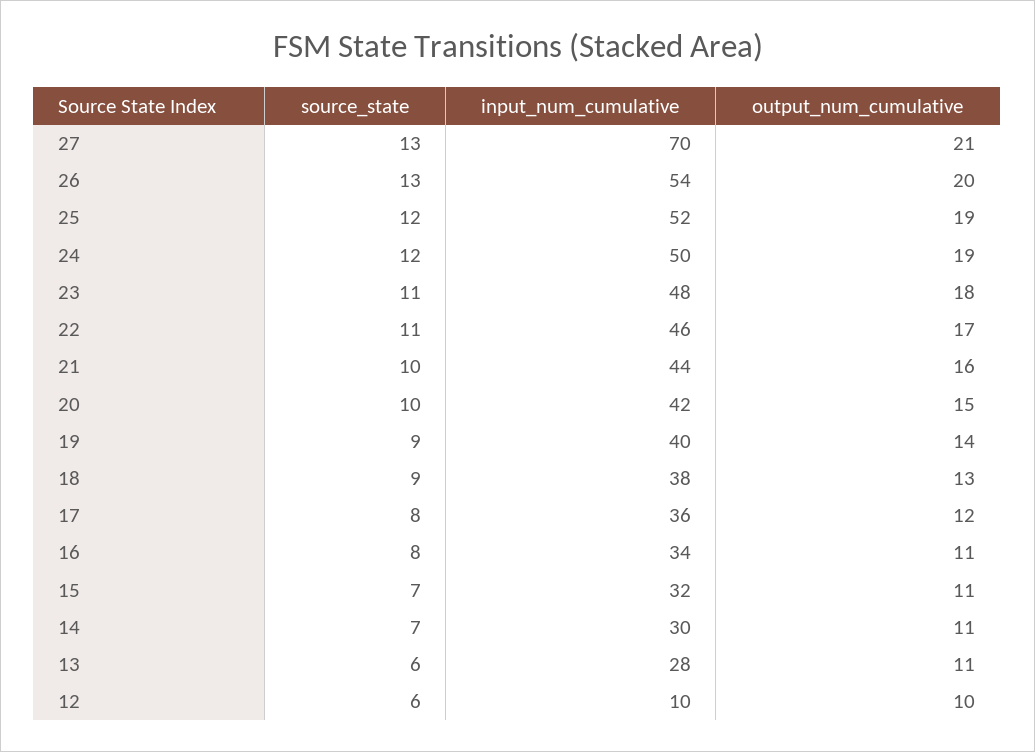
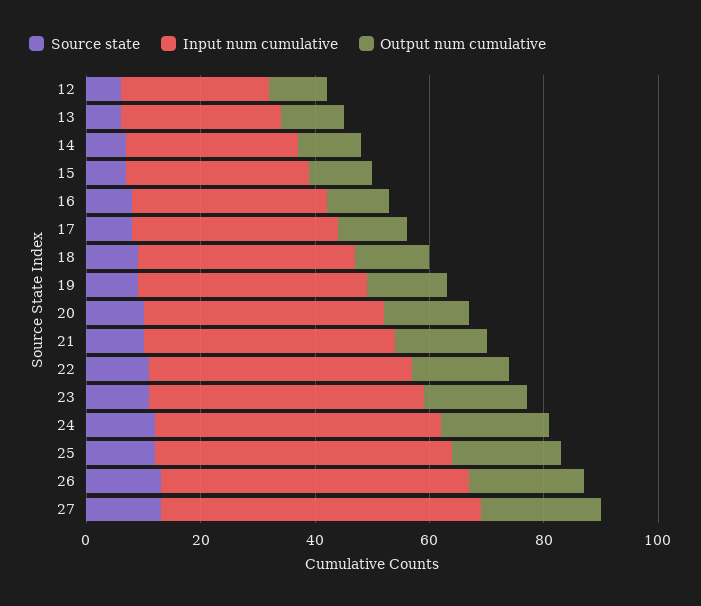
  {
    "source_state": {
      "27": 13,
      "26": 13,
      "25": 12,
      "24": 12,
      "23": 11,
      "22": 11,
      "21": 10,
      "20": 10,
      "19": 9,
      "18": 9,
      "17": 8,
      "16": 8,
      "15": 7,
      "14": 7,
      "13": 6,
      "12": 6
    },
    "input_num_cumulative": {
-     "27": 70,
+     "27": 55,
      "26": 54,
      "25": 52,
      "24": 50,
      "23": 48,
      "22": 46,
      "21": 44,
      "20": 42,
      "19": 40,
      "18": 38,
      "17": 36,
      "16": 34,
      "15": 32,
      "14": 30,
      "13": 28,
-     "12": 10
+     "12": 25
    },
    "output_num_cumulative": {
      "27": 21,
      "26": 20,
      "25": 19,
      "24": 19,
      "23": 18,
      "22": 17,
      "21": 16,
      "20": 15,
      "19": 14,
      "18": 13,
      "17": 12,
      "16": 11,
      "15": 11,
      "14": 11,
      "13": 11,
      "12": 10
    }
  }

